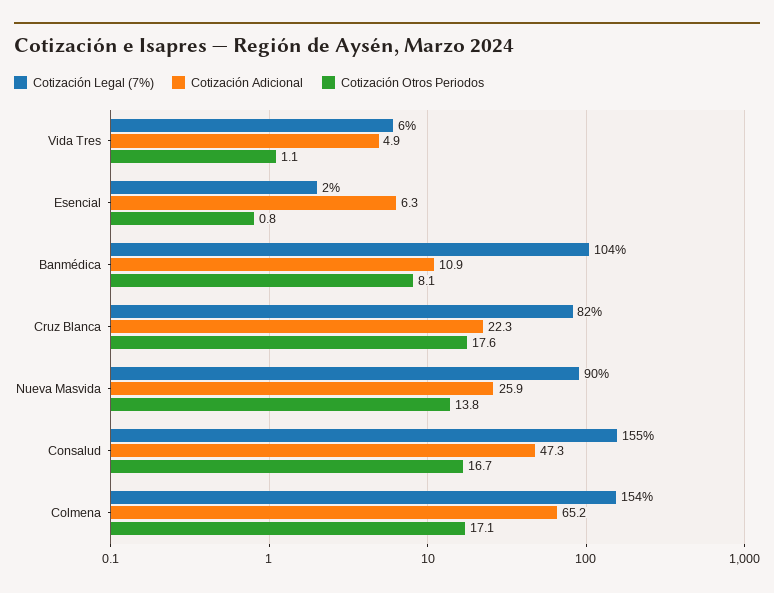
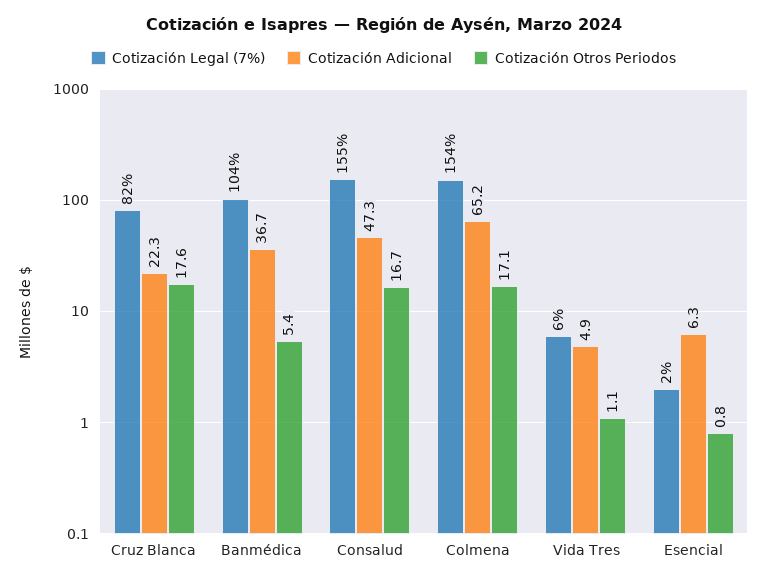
  {
    "Cotización Legal (7%)": {
      "Vida Tres": 6,
      "Esencial": 2,
      "Banmédica": 104,
      "Cruz Blanca": 82,
-     "Nueva Masvida": 90,
      "Consalud": 155,
      "Colmena": 154
    },
    "Cotización Adicional": {
      "Vida Tres": 4.9,
      "Esencial": 6.3,
-     "Banmédica": 10.9,
+     "Banmédica": 36.7,
      "Cruz Blanca": 22.3,
-     "Nueva Masvida": 25.9,
      "Consalud": 47.3,
      "Colmena": 65.2
    },
    "Cotización Otros Periodos": {
      "Vida Tres": 1.1,
      "Esencial": 0.8,
-     "Banmédica": 8.1,
+     "Banmédica": 5.4,
      "Cruz Blanca": 17.6,
-     "Nueva Masvida": 13.8,
      "Consalud": 16.7,
      "Colmena": 17.1
    }
  }

